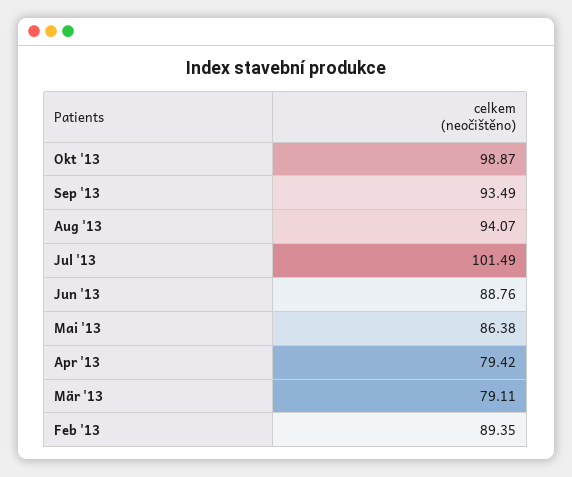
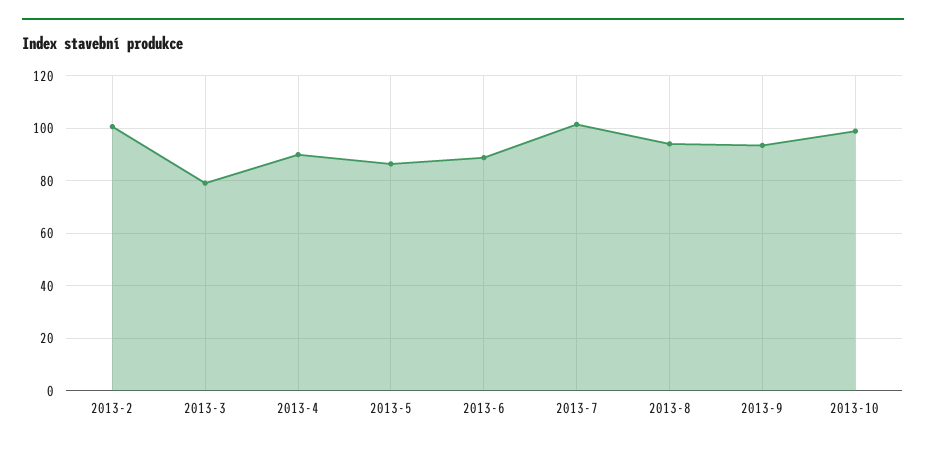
  {
    "Okt '13": 98.87,
    "Sep '13": 93.49,
    "Aug '13": 94.07,
    "Jul '13": 101.49,
    "Jun '13": 88.76,
    "Mai '13": 86.38,
-   "Apr '13": 79.42,
+   "Apr '13": 90,
    "Mär '13": 79.11,
-   "Feb '13": 89.35
+   "Feb '13": 100
  }

